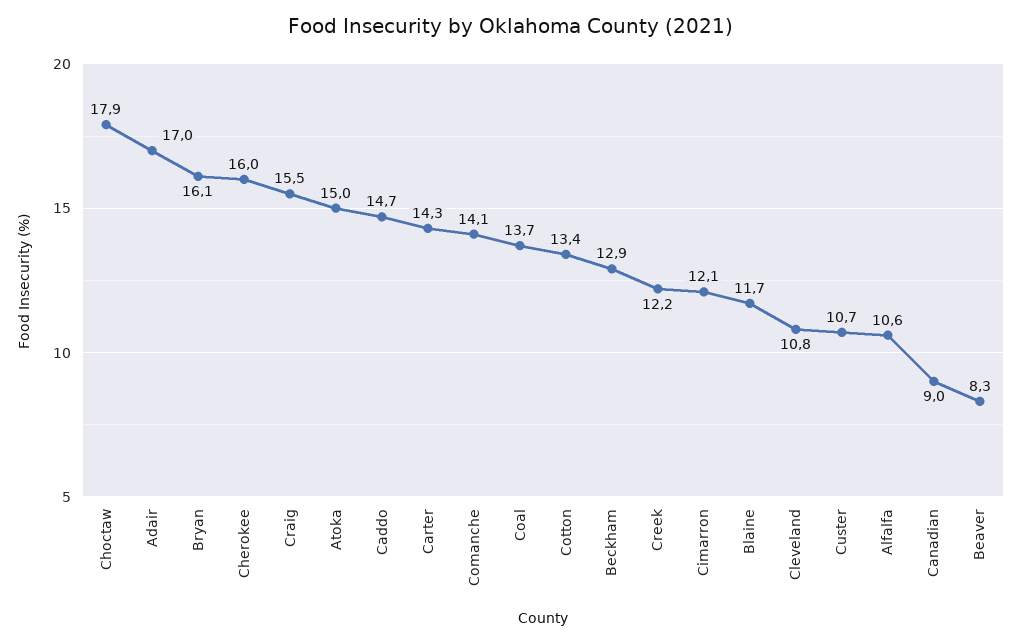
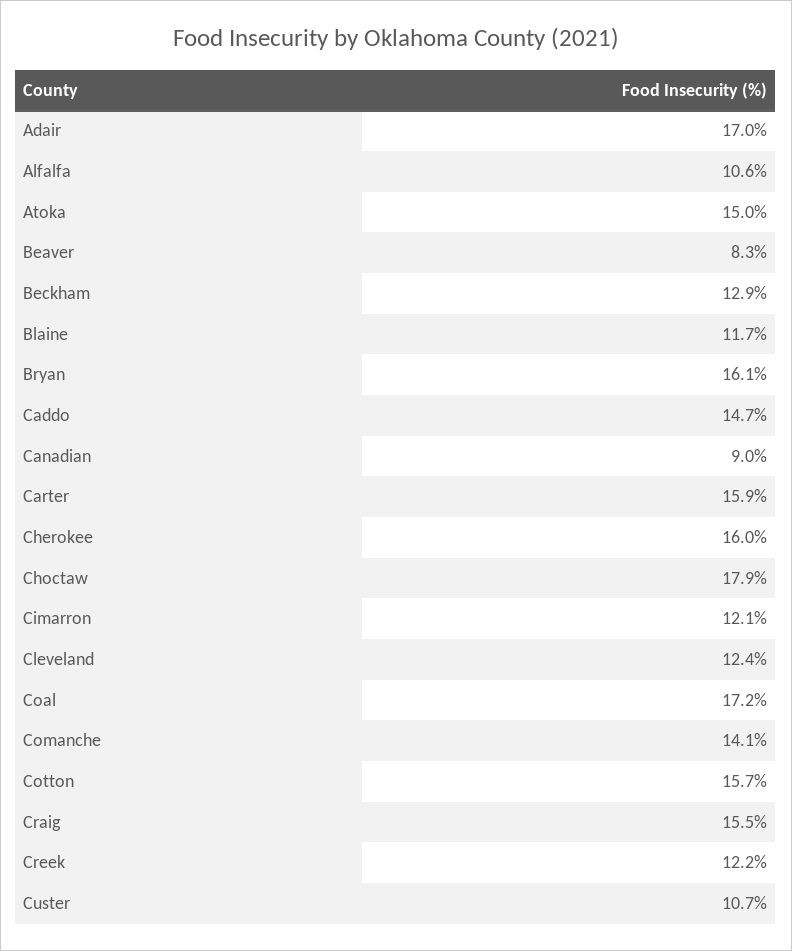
  {
    "Choctaw": 17.9,
    "Adair": 17,
    "Bryan": 16.1,
    "Cherokee": 16,
    "Craig": 15.5,
    "Atoka": 15,
    "Caddo": 14.7,
-   "Carter": 14.3,
+   "Carter": 15.9,
    "Comanche": 14.1,
-   "Coal": 13.7,
+   "Coal": 17.2,
-   "Cotton": 13.4,
+   "Cotton": 15.7,
    "Beckham": 12.9,
    "Creek": 12.2,
    "Cimarron": 12.1,
    "Blaine": 11.7,
-   "Cleveland": 10.8,
+   "Cleveland": 12.4,
    "Custer": 10.7,
    "Alfalfa": 10.6,
    "Canadian": 9,
    "Beaver": 8.3
  }

